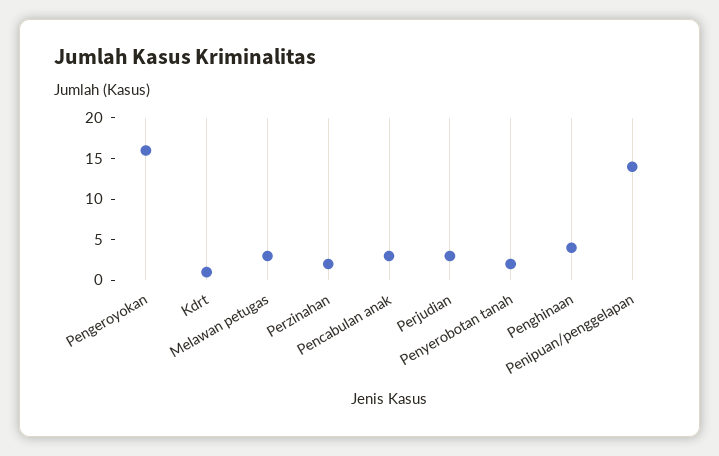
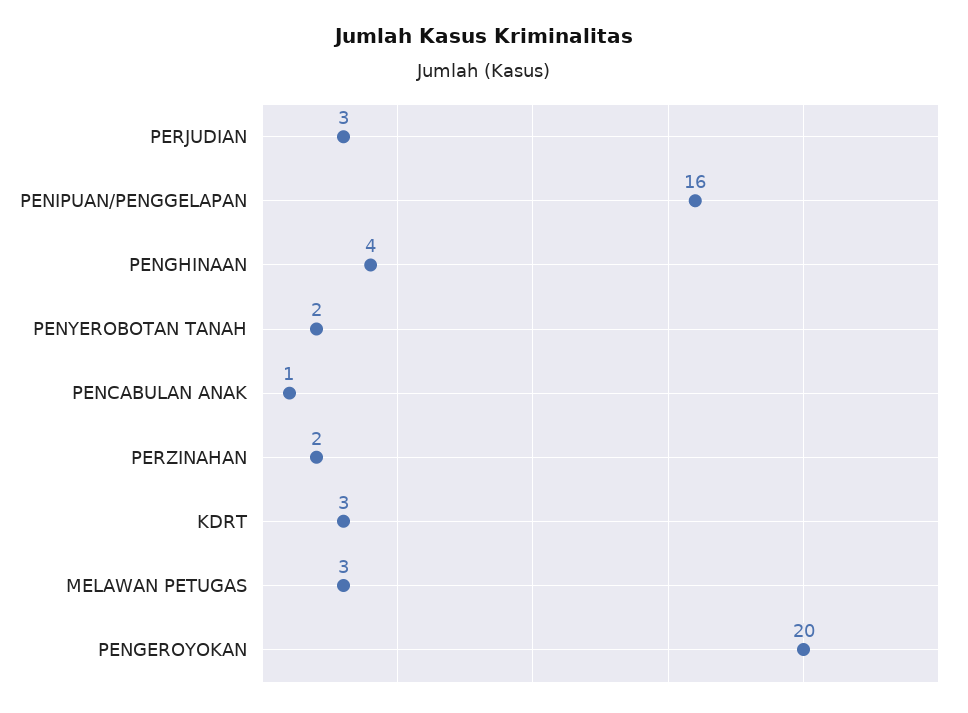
  {
-   "Pengeroyokan": 16,
+   "Pengeroyokan": 20,
-   "Kdrt": 1,
+   "Kdrt": 3,
    "Melawan petugas": 3,
    "Perzinahan": 2,
-   "Pencabulan anak": 3,
+   "Pencabulan anak": 1,
    "Perjudian": 3,
    "Penyerobotan tanah": 2,
    "Penghinaan": 4,
-   "Penipuan/penggelapan": 14
+   "Penipuan/penggelapan": 16
  }

